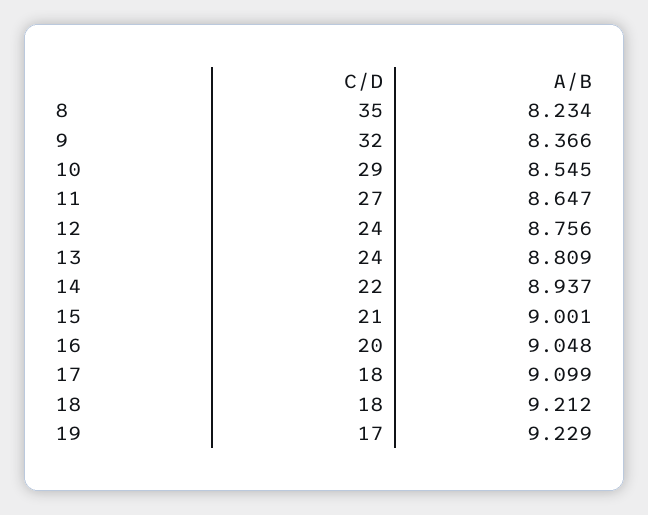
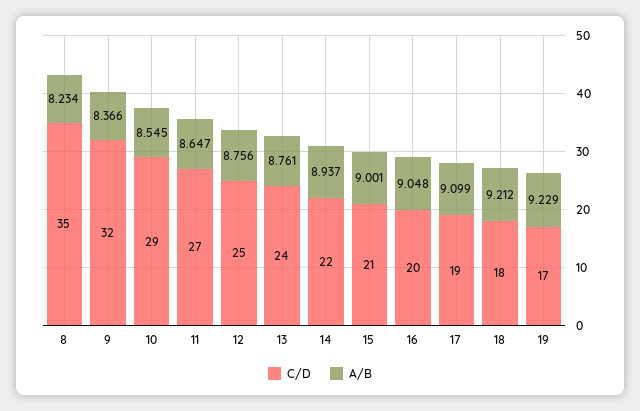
  {
    "C/D": {
      "8": 35,
      "9": 32,
      "10": 29,
      "11": 27,
-     "12": 24,
+     "12": 25,
      "13": 24,
      "14": 22,
      "15": 21,
      "16": 20,
-     "17": 18,
+     "17": 19,
      "18": 18,
      "19": 17
    },
    "A/B": {
      "8": 8.234,
      "9": 8.366,
      "10": 8.545,
      "11": 8.647,
      "12": 8.756,
-     "13": 8.809,
+     "13": 8.761,
      "14": 8.937,
      "15": 9.001,
      "16": 9.048,
      "17": 9.099,
      "18": 9.212,
      "19": 9.229
    }
  }

